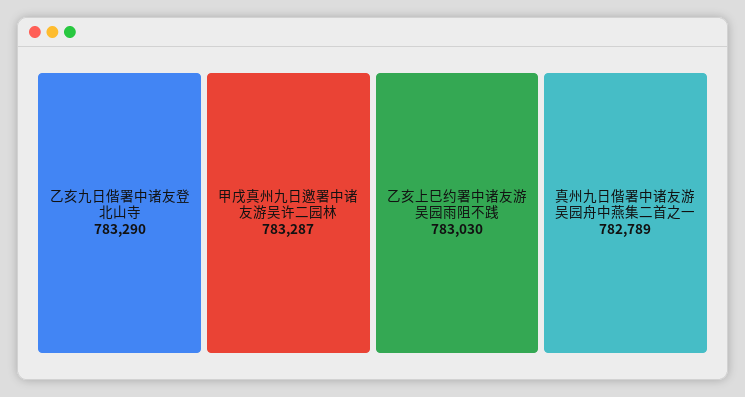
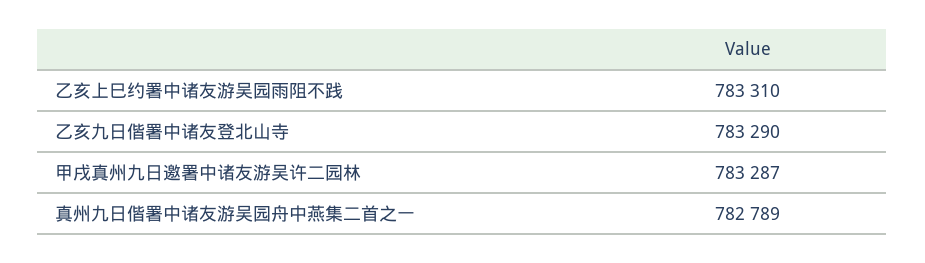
  {
    "乙亥九日偕署中诸友登北山寺": 783290,
    "甲戌真州九日邀署中诸友游吴许二园林": 783287,
-   "乙亥上巳约署中诸友游吴园雨阻不践": 783030,
+   "乙亥上巳约署中诸友游吴园雨阻不践": 783310,
    "真州九日偕署中诸友游吴园舟中燕集二首之一": 782789
  }

